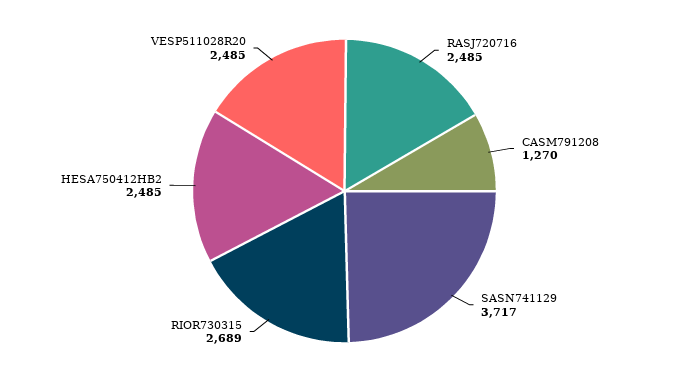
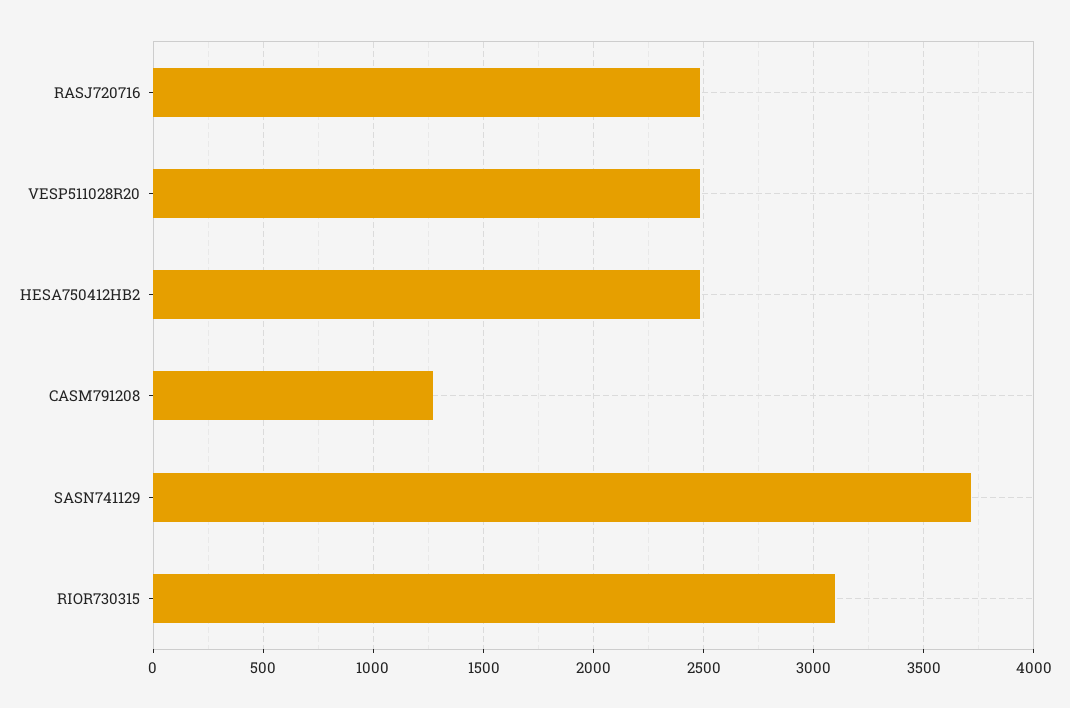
  {
    "RASJ720716": 2485,
    "CASM791208": 1270,
    "SASN741129": 3717,
-   "RIOR730315": 2689,
+   "RIOR730315": 3100,
    "HESA750412HB2": 2485,
    "VESP511028R20": 2485
  }

